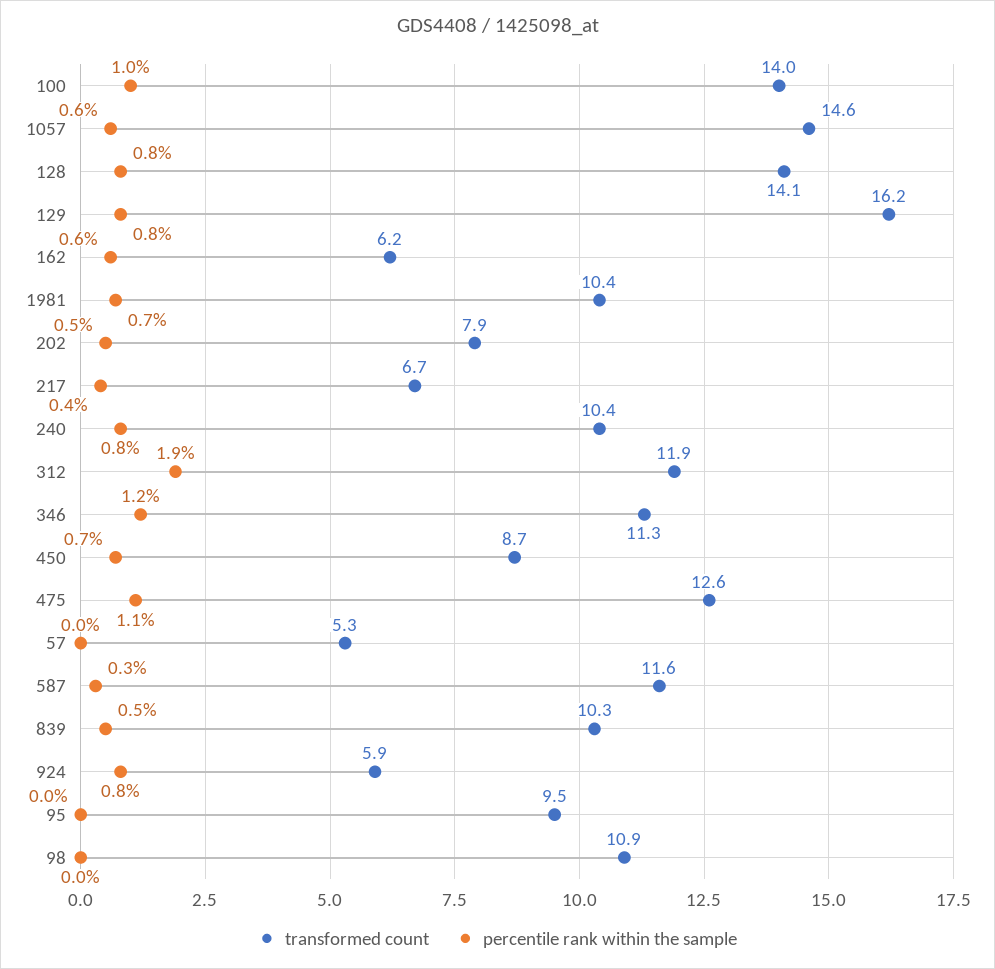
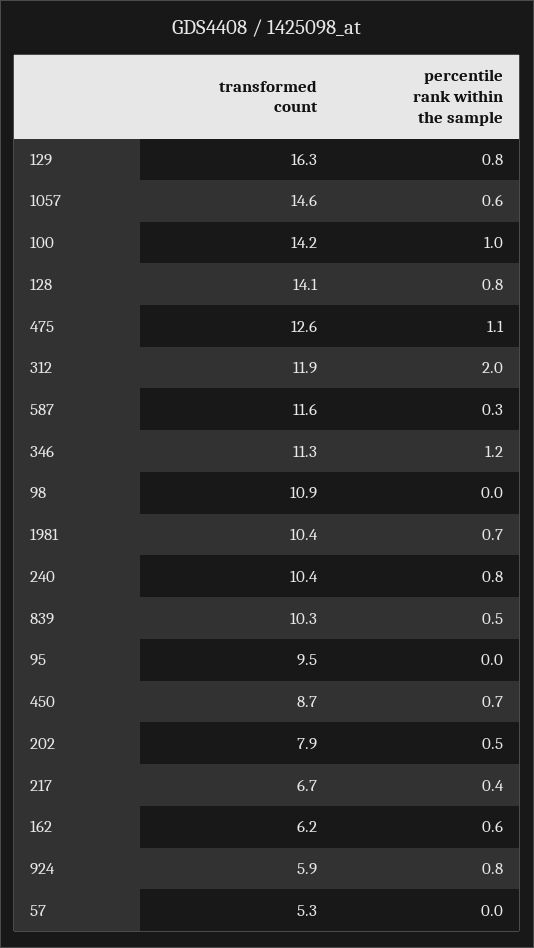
  {
    "transformed count": {
-     "100": 14,
+     "100": 14.2,
      "1057": 14.6,
      "128": 14.1,
-     "129": 16.2,
+     "129": 16.3,
      "162": 6.2,
      "1981": 10.4,
      "202": 7.9,
      "217": 6.7,
      "240": 10.4,
      "312": 11.9,
      "346": 11.3,
      "450": 8.7,
      "475": 12.6,
      "57": 5.3,
      "587": 11.6,
      "839": 10.3,
      "924": 5.9,
      "95": 9.5,
      "98": 10.9
    },
    "percentile rank within the sample": {
      "100": 1,
      "1057": 0.6,
      "128": 0.8,
      "129": 0.8,
      "162": 0.6,
      "1981": 0.7,
      "202": 0.5,
      "217": 0.4,
      "240": 0.8,
-     "312": 1.9,
+     "312": 2,
      "346": 1.2,
      "450": 0.7,
      "475": 1.1,
      "57": 0,
      "587": 0.3,
      "839": 0.5,
      "924": 0.8,
      "95": 0,
      "98": 0
    }
  }

